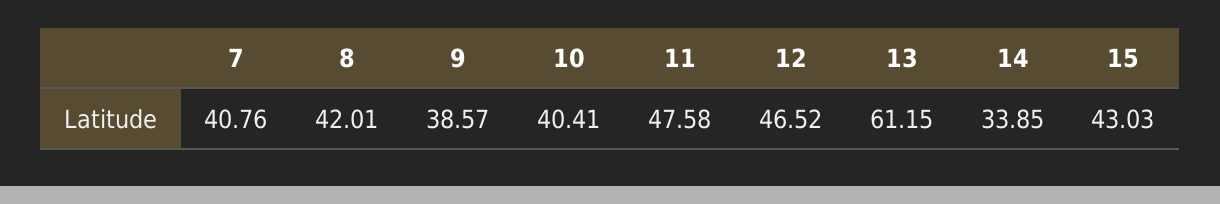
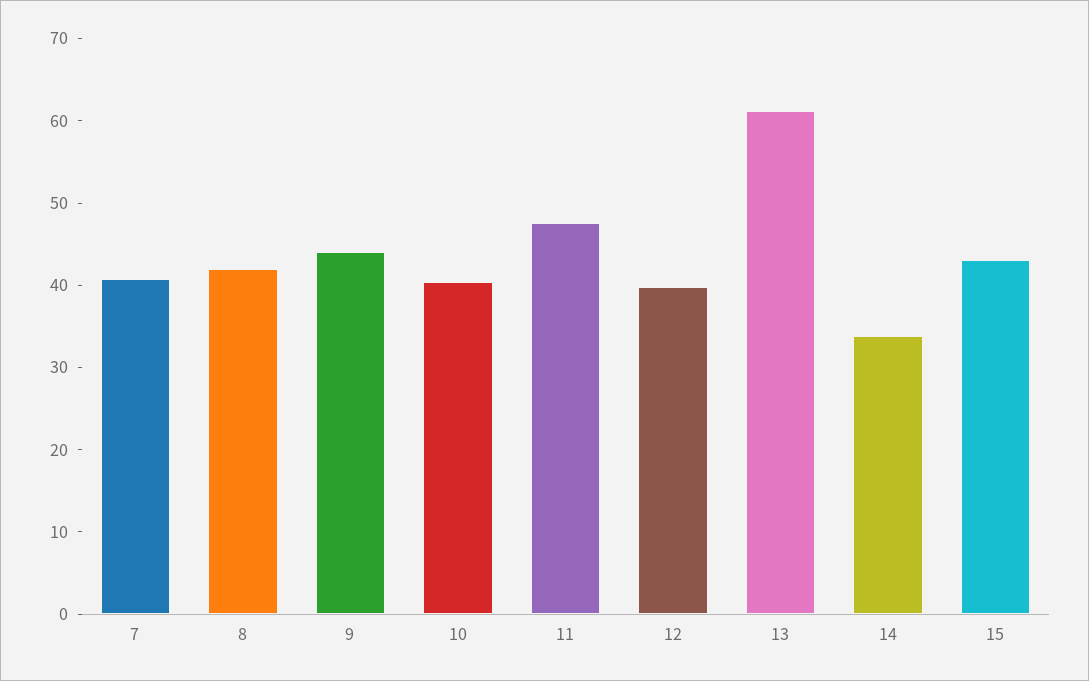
  {
    "7": 40.76,
    "8": 42.01,
-   "9": 38.57,
+   "9": 44,
    "10": 40.41,
    "11": 47.58,
-   "12": 46.52,
+   "12": 40,
    "13": 61.15,
    "14": 33.85,
    "15": 43.03
  }

